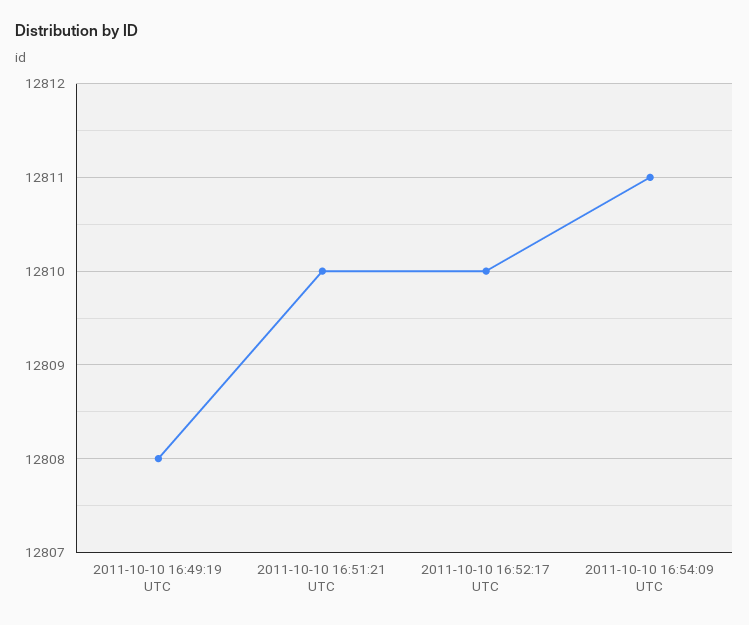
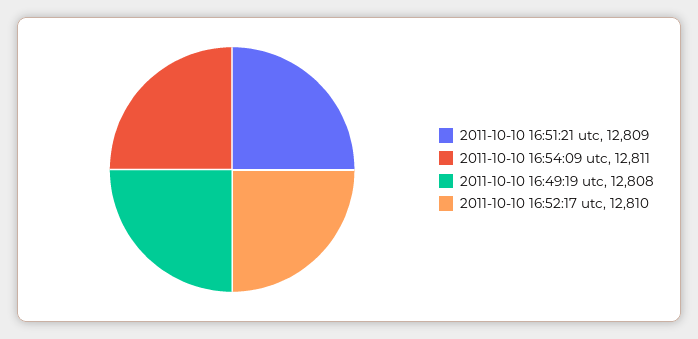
  {
    "2011-10-10 16:49:19 UTC": 12808,
-   "2011-10-10 16:51:21 UTC": 12810,
+   "2011-10-10 16:51:21 UTC": 12809,
    "2011-10-10 16:52:17 UTC": 12810,
    "2011-10-10 16:54:09 UTC": 12811
  }

